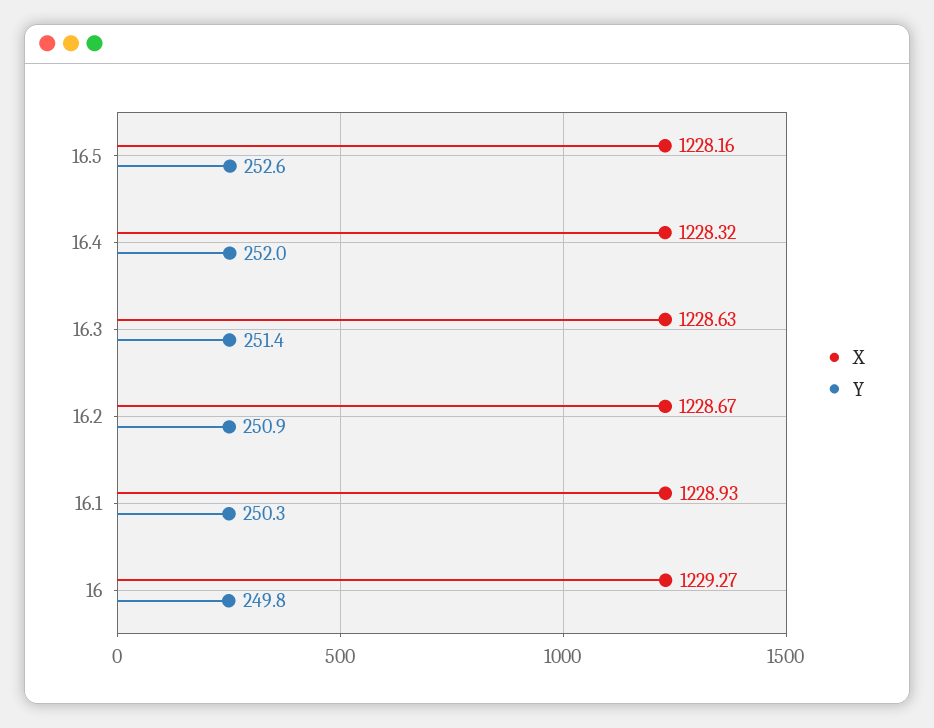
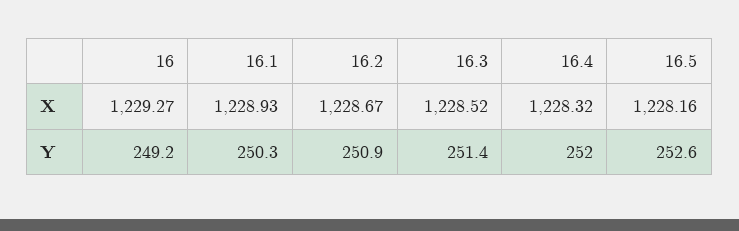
  {
    "X": {
      "16.5": 1228.16,
      "16.4": 1228.32,
-     "16.3": 1228.63,
+     "16.3": 1228.52,
      "16.2": 1228.67,
      "16.1": 1228.93,
      "16": 1229.27
    },
    "Y": {
      "16.5": 252.6,
      "16.4": 252,
      "16.3": 251.4,
      "16.2": 250.9,
      "16.1": 250.3,
-     "16": 249.8
+     "16": 249.2
    }
  }

